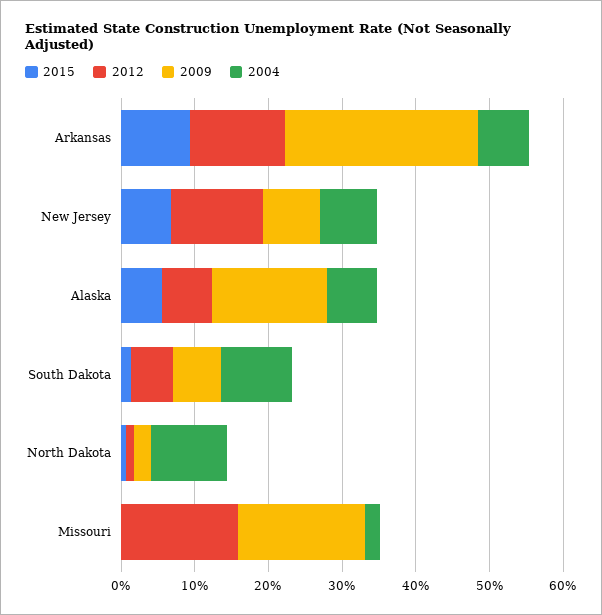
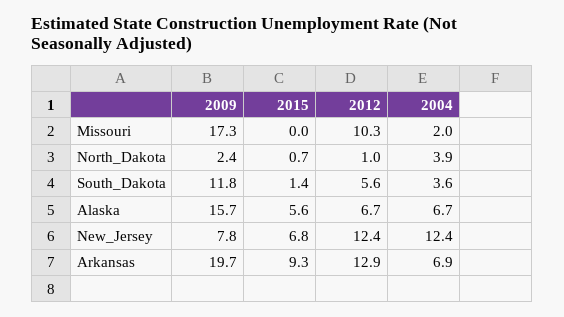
  {
    "2015": {
      "Arkansas": 9.3,
      "New Jersey": 6.8,
      "Alaska": 5.6,
      "South Dakota": 1.4,
      "North Dakota": 0.7,
      "Missouri": 0
    },
    "2012": {
      "Arkansas": 12.9,
      "New Jersey": 12.4,
      "Alaska": 6.7,
      "South Dakota": 5.6,
      "North Dakota": 1,
-     "Missouri": 16
+     "Missouri": 10.3
    },
    "2009": {
-     "Arkansas": 26,
+     "Arkansas": 19.7,
      "New Jersey": 7.8,
      "Alaska": 15.7,
-     "South Dakota": 6,
+     "South Dakota": 11.8,
      "North Dakota": 2.4,
      "Missouri": 17.3
    },
    "2004": {
      "Arkansas": 6.9,
-     "New Jersey": 8,
+     "New Jersey": 12.4,
      "Alaska": 6.7,
-     "South Dakota": 10,
+     "South Dakota": 3.6,
-     "North Dakota": 10,
+     "North Dakota": 3.9,
      "Missouri": 2
    }
  }

